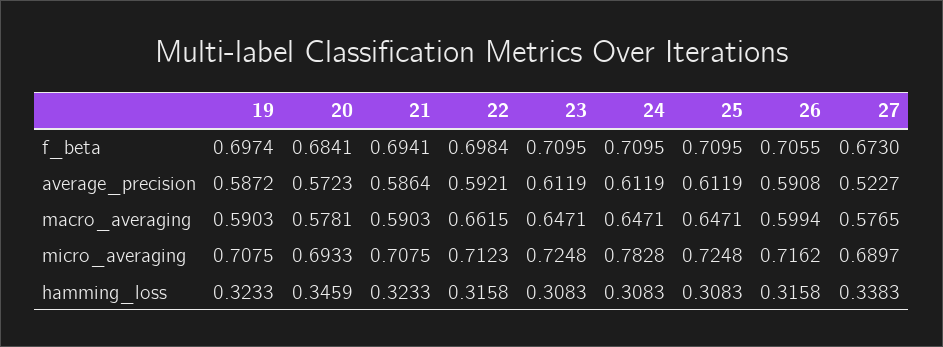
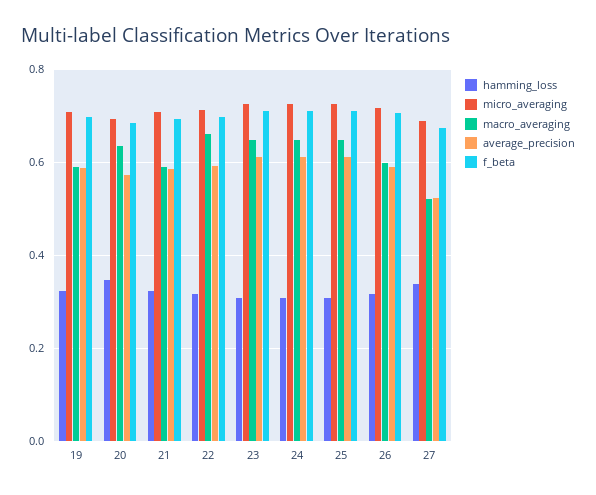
  {
    "f_beta": {
      "19": 0.6974,
      "20": 0.6841,
      "21": 0.6941,
      "22": 0.6984,
      "23": 0.7095,
      "24": 0.7095,
      "25": 0.7095,
      "26": 0.7055,
      "27": 0.673
    },
    "average_precision": {
      "19": 0.5872,
      "20": 0.5723,
      "21": 0.5864,
      "22": 0.5921,
      "23": 0.6119,
      "24": 0.6119,
      "25": 0.6119,
      "26": 0.5908,
      "27": 0.5227
    },
    "macro_averaging": {
      "19": 0.5903,
-     "20": 0.5781,
+     "20": 0.64,
      "21": 0.5903,
      "22": 0.6615,
      "23": 0.6471,
      "24": 0.6471,
      "25": 0.6471,
      "26": 0.5994,
-     "27": 0.5765
+     "27": 0.52
    },
    "micro_averaging": {
      "19": 0.7075,
      "20": 0.6933,
      "21": 0.7075,
      "22": 0.7123,
      "23": 0.7248,
-     "24": 0.7828,
+     "24": 0.72,
      "25": 0.7248,
      "26": 0.7162,
      "27": 0.6897
    },
    "hamming_loss": {
      "19": 0.3233,
      "20": 0.3459,
      "21": 0.3233,
      "22": 0.3158,
      "23": 0.3083,
      "24": 0.3083,
      "25": 0.3083,
      "26": 0.3158,
      "27": 0.3383
    }
  }

